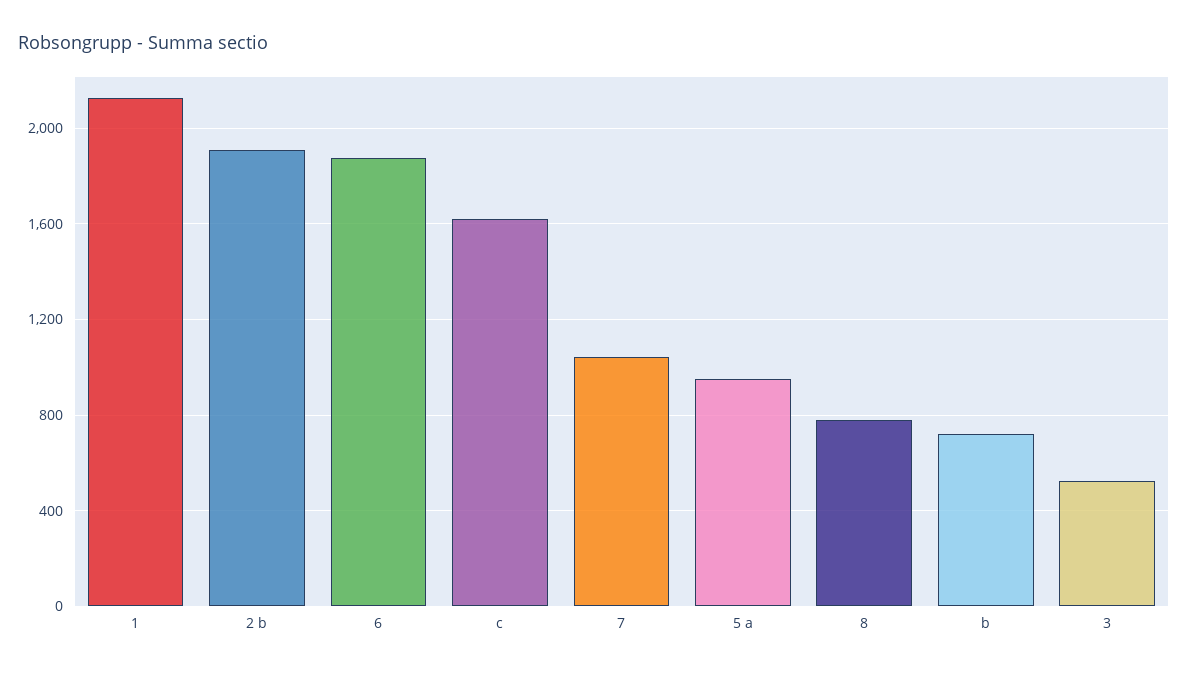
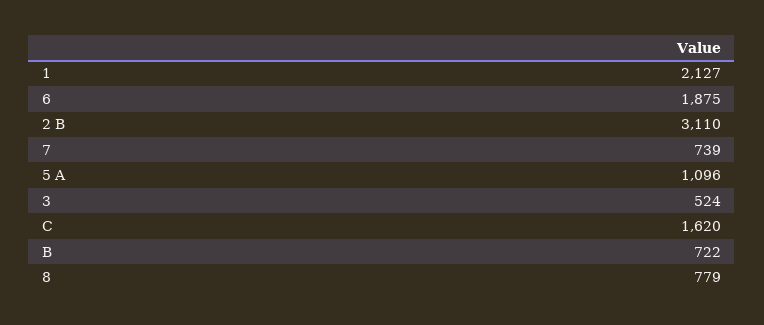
  {
    "1": 2127,
-   "2 b": 1900,
+   "2 b": 3110,
    "6": 1875,
    "c": 1620,
-   "7": 1050,
+   "7": 739,
-   "5 a": 950,
+   "5 a": 1096,
    "8": 779,
    "b": 722,
    "3": 524
  }

